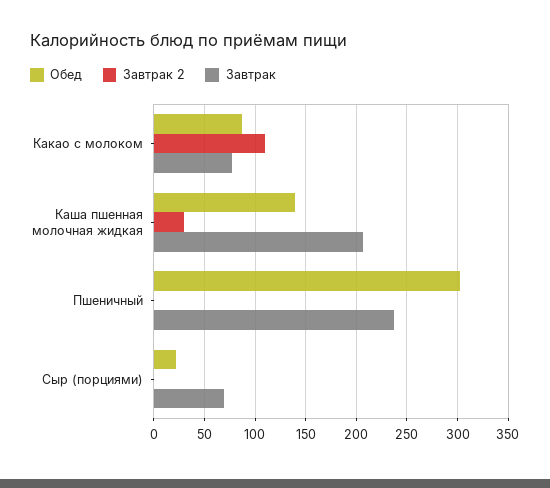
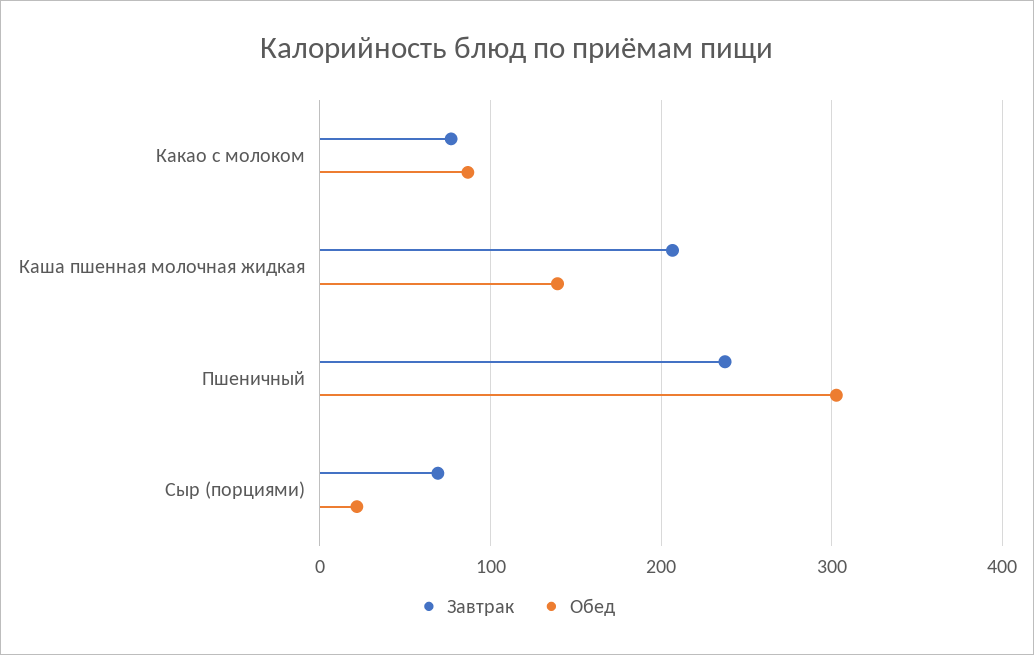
  {
    "Обед": {
      "Какао с молоком": 90,
      "Каша пшенная молочная жидкая": 140,
      "Пшеничный": 300,
      "Сыр (порциями)": 20
    },
-   "Завтрак 2": {
-     "Какао с молоком": 110,
-     "Каша пшенная молочная жидкая": 30,
-     "Пшеничный": 0,
-     "Сыр (порциями)": 0
-   },
    "Завтрак": {
      "Какао с молоком": 80,
      "Каша пшенная молочная жидкая": 210,
      "Пшеничный": 240,
      "Сыр (порциями)": 70
    }
  }

